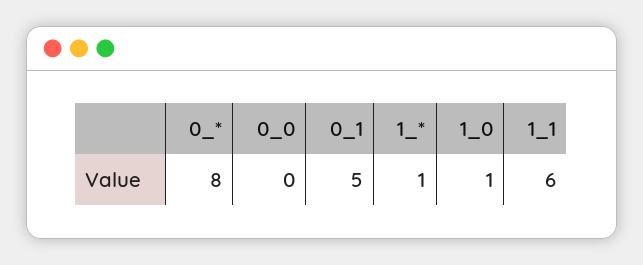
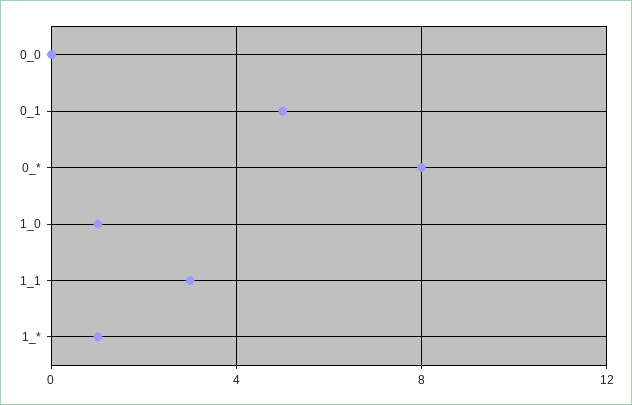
  {
    "0_*": 8,
    "0_0": 0,
    "0_1": 5,
    "1_*": 1,
    "1_0": 1,
-   "1_1": 6
+   "1_1": 3
  }

